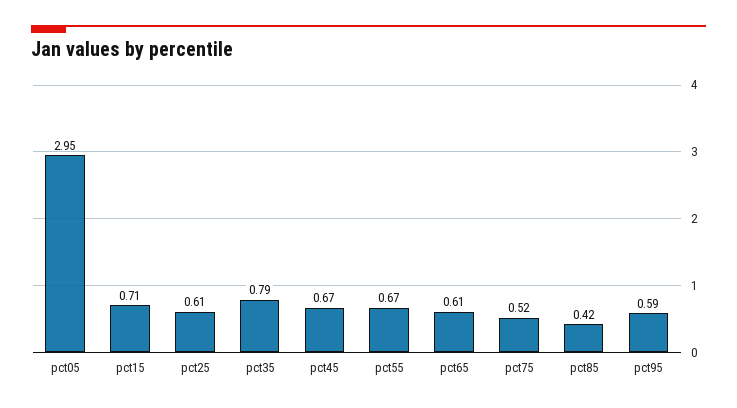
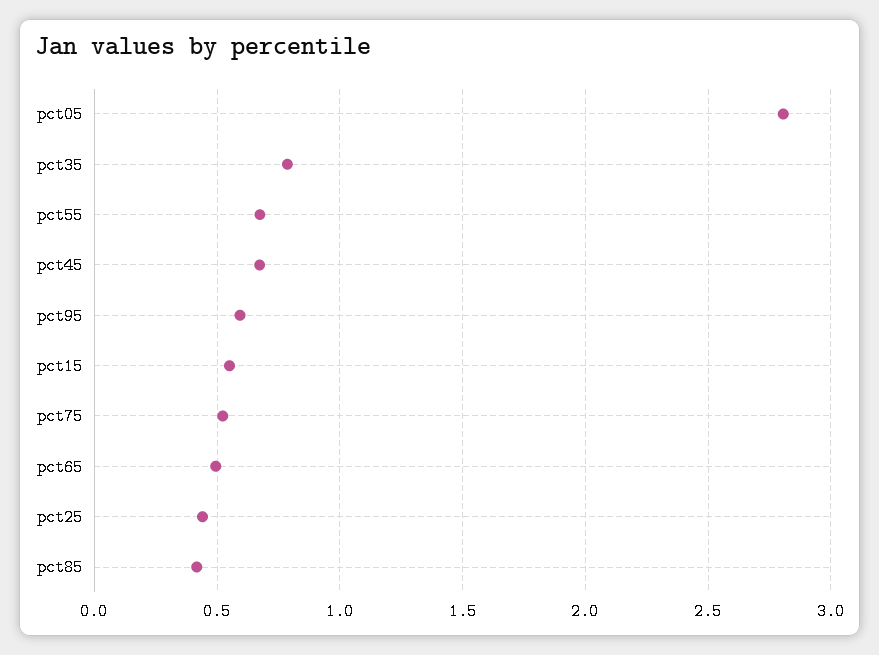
  {
-   "pct05": 2.95,
+   "pct05": 2.8,
-   "pct15": 0.71,
+   "pct15": 0.55,
-   "pct25": 0.61,
+   "pct25": 0.45,
    "pct35": 0.79,
    "pct45": 0.67,
    "pct55": 0.67,
-   "pct65": 0.61,
+   "pct65": 0.5,
    "pct75": 0.52,
    "pct85": 0.42,
    "pct95": 0.59
  }

